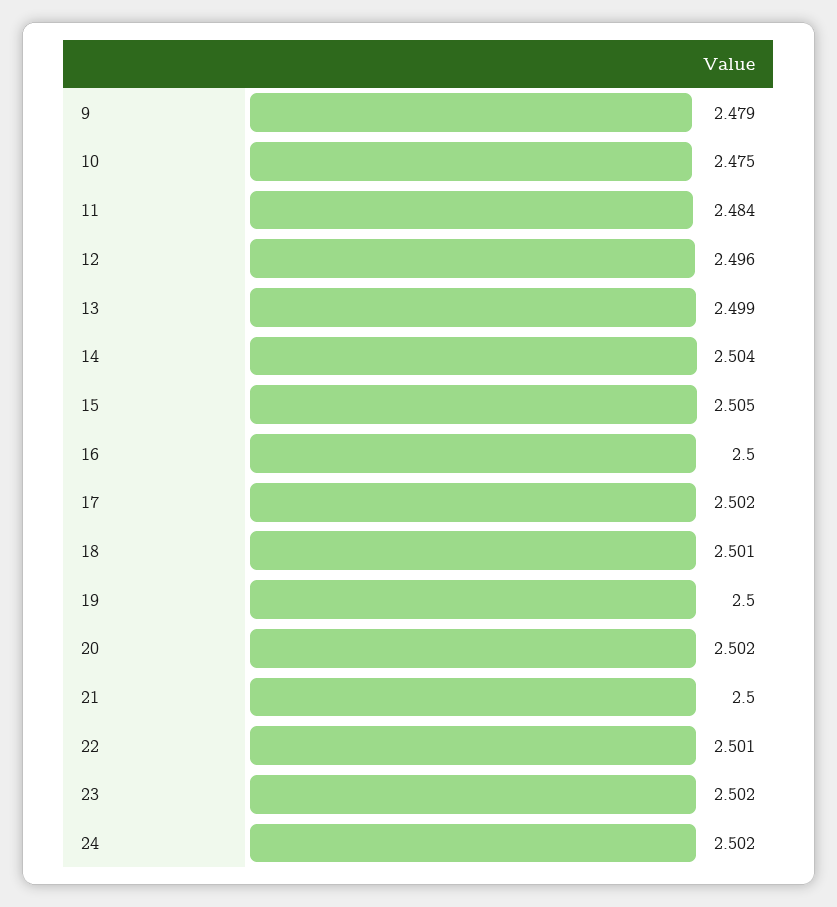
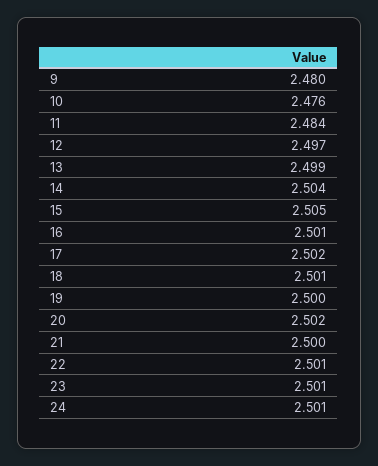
  {
-   "9": 2.479,
+   "9": 2.48,
-   "10": 2.475,
+   "10": 2.476,
    "11": 2.484,
-   "12": 2.496,
+   "12": 2.497,
    "13": 2.499,
    "14": 2.504,
    "15": 2.505,
-   "16": 2.5,
+   "16": 2.501,
    "17": 2.502,
    "18": 2.501,
    "19": 2.5,
    "20": 2.502,
    "21": 2.5,
    "22": 2.501,
-   "23": 2.502,
+   "23": 2.501,
-   "24": 2.502
+   "24": 2.501
  }

